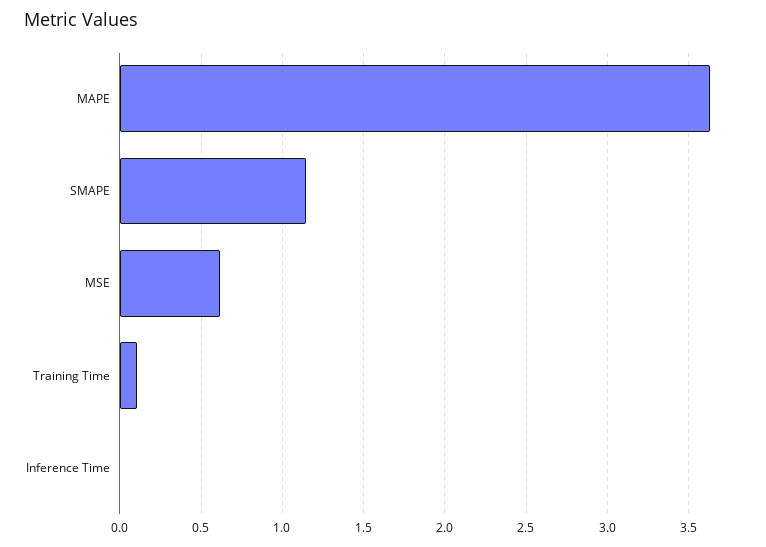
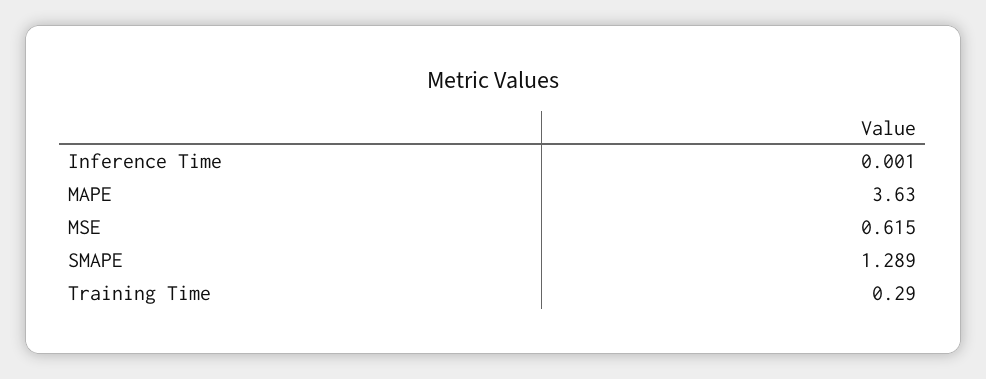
  {
    "MAPE": 3.63,
-   "SMAPE": 1.15,
+   "SMAPE": 1.289,
    "MSE": 0.615,
-   "Training Time": 0.1,
+   "Training Time": 0.29,
    "Inference Time": 0.001
  }

